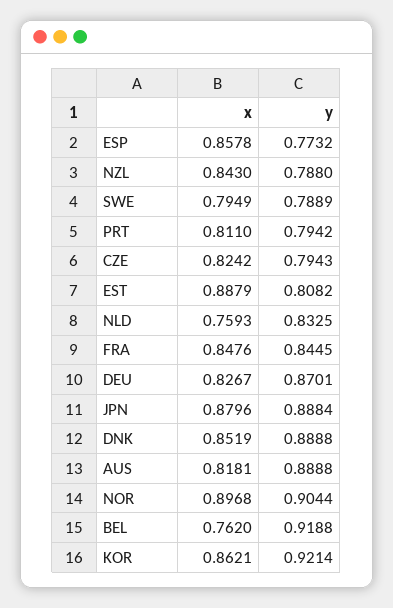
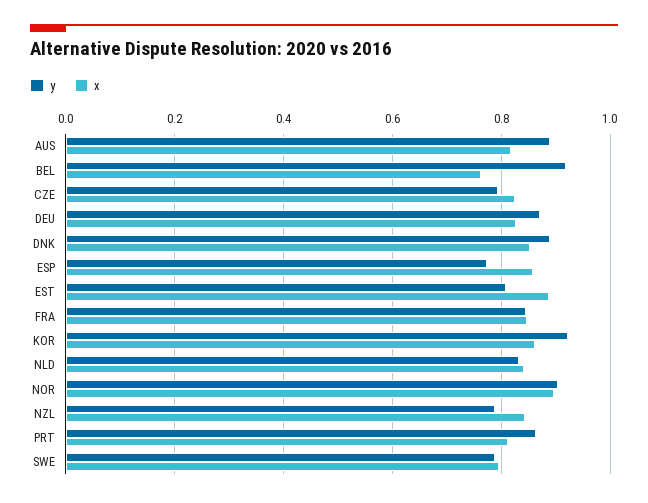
  {
    "x": {
      "ESP": 0.8578,
      "NZL": 0.843,
      "SWE": 0.7949,
      "PRT": 0.811,
      "CZE": 0.8242,
      "EST": 0.8879,
-     "NLD": 0.7593,
+     "NLD": 0.84,
      "FRA": 0.8476,
      "DEU": 0.8267,
-     "JPN": 0.8796,
      "DNK": 0.8519,
      "AUS": 0.8181,
      "NOR": 0.8968,
      "BEL": 0.762,
      "KOR": 0.8621
    },
    "y": {
      "ESP": 0.7732,
      "NZL": 0.788,
      "SWE": 0.7889,
-     "PRT": 0.7942,
+     "PRT": 0.86,
      "CZE": 0.7943,
      "EST": 0.8082,
      "NLD": 0.8325,
      "FRA": 0.8445,
      "DEU": 0.8701,
-     "JPN": 0.8884,
      "DNK": 0.8888,
      "AUS": 0.8888,
      "NOR": 0.9044,
      "BEL": 0.9188,
      "KOR": 0.9214
    }
  }

